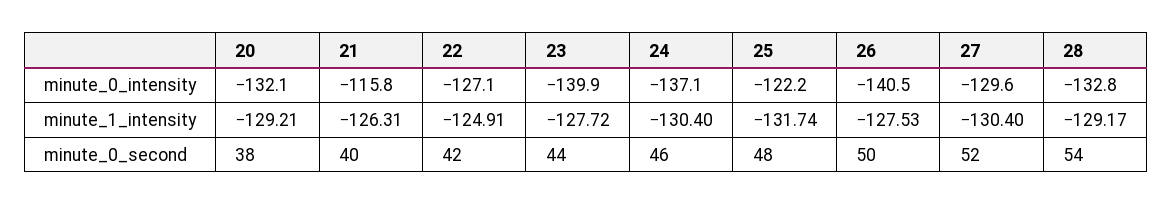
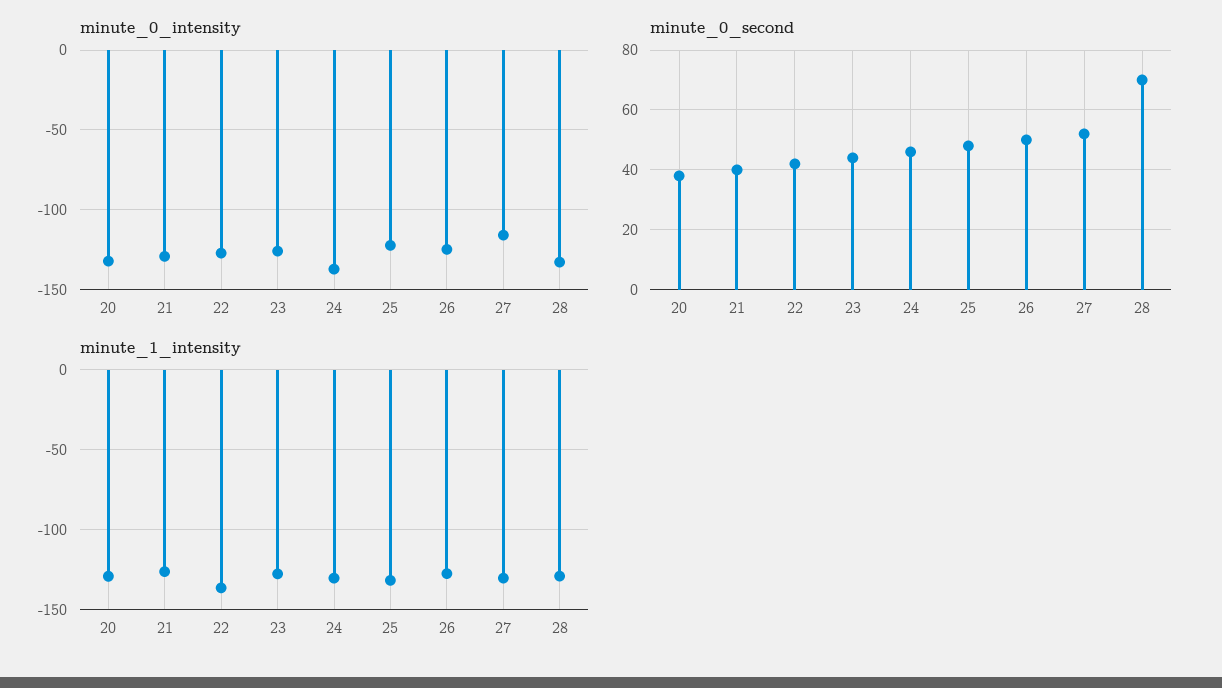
  {
    "minute_0_intensity": {
      "20": -132.1,
-     "21": -115.8,
+     "21": -130,
      "22": -127.1,
-     "23": -139.9,
+     "23": -125,
      "24": -137.1,
      "25": -122.2,
-     "26": -140.5,
+     "26": -125,
-     "27": -129.6,
+     "27": -115,
      "28": -132.8
    },
    "minute_1_intensity": {
      "20": -129.21,
      "21": -126.31,
-     "22": -124.91,
+     "22": -135,
      "23": -127.72,
      "24": -130.4,
      "25": -131.74,
      "26": -127.53,
      "27": -130.4,
      "28": -129.17
    },
    "minute_0_second": {
      "20": 38,
      "21": 40,
      "22": 42,
      "23": 44,
      "24": 46,
      "25": 48,
      "26": 50,
      "27": 52,
-     "28": 54
+     "28": 70
    }
  }

